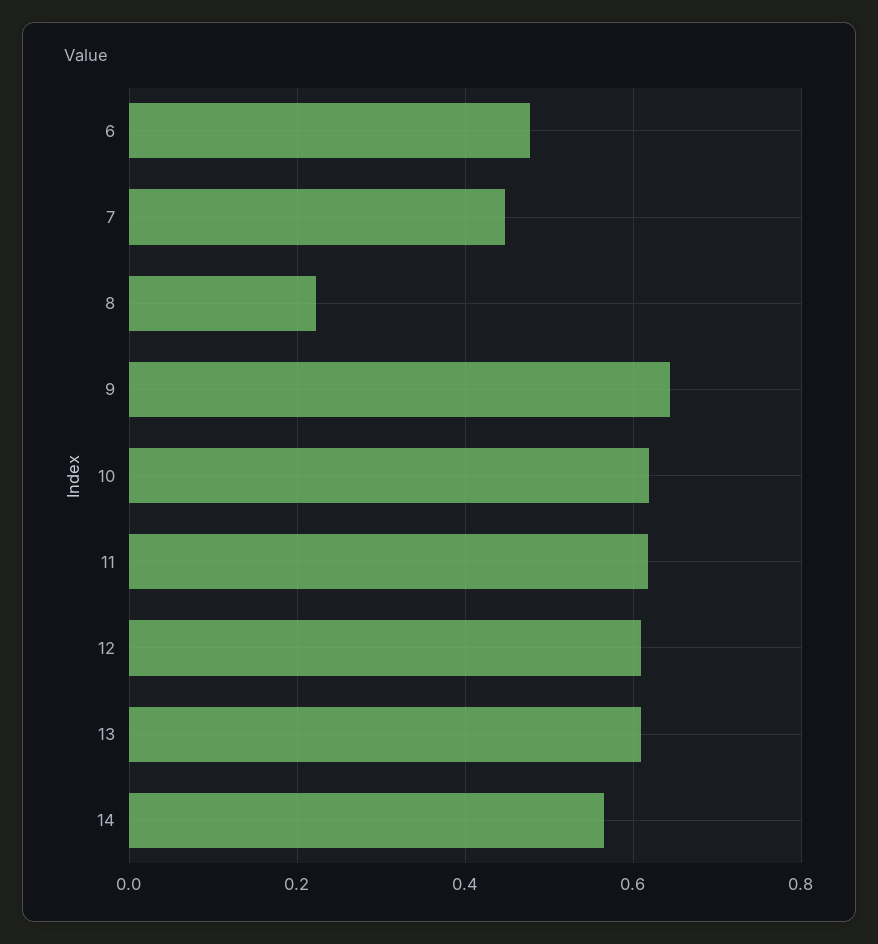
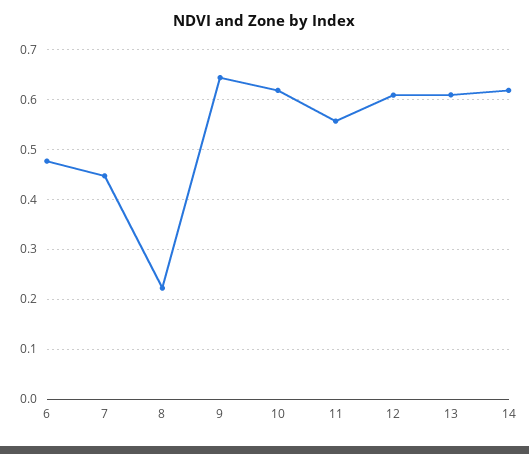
  {
    "6": 0.48,
    "7": 0.44,
    "8": 0.22,
    "9": 0.64,
    "10": 0.62,
-   "11": 0.62,
+   "11": 0.56,
    "12": 0.6,
    "13": 0.6,
-   "14": 0.56
+   "14": 0.62
  }

